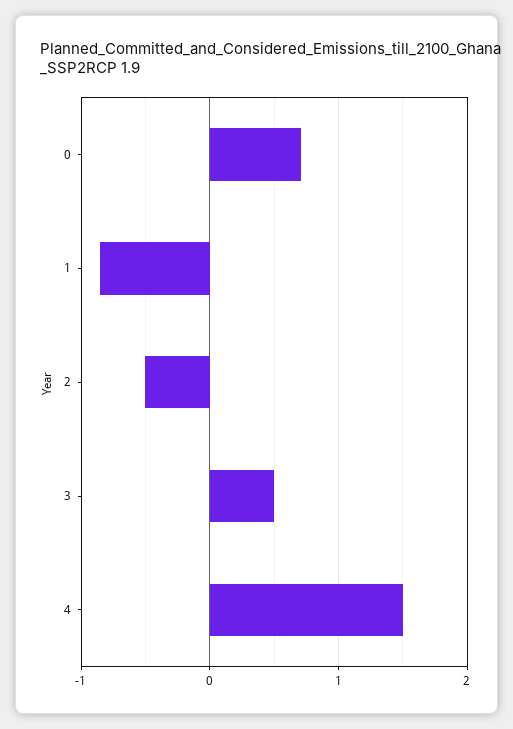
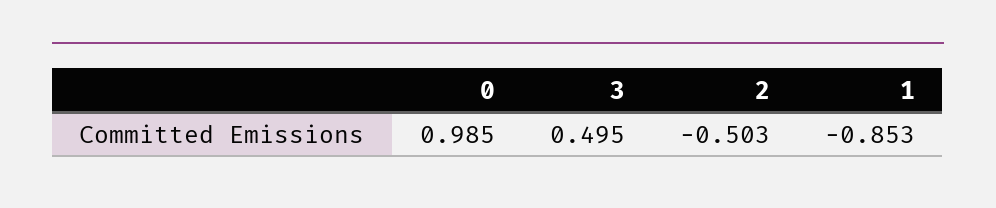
  {
-   "0": 0.7,
+   "0": 0.985,
    "1": -0.853,
    "2": -0.503,
-   "3": 0.495,
+   "3": 0.495
-   "4": 1.5
  }

